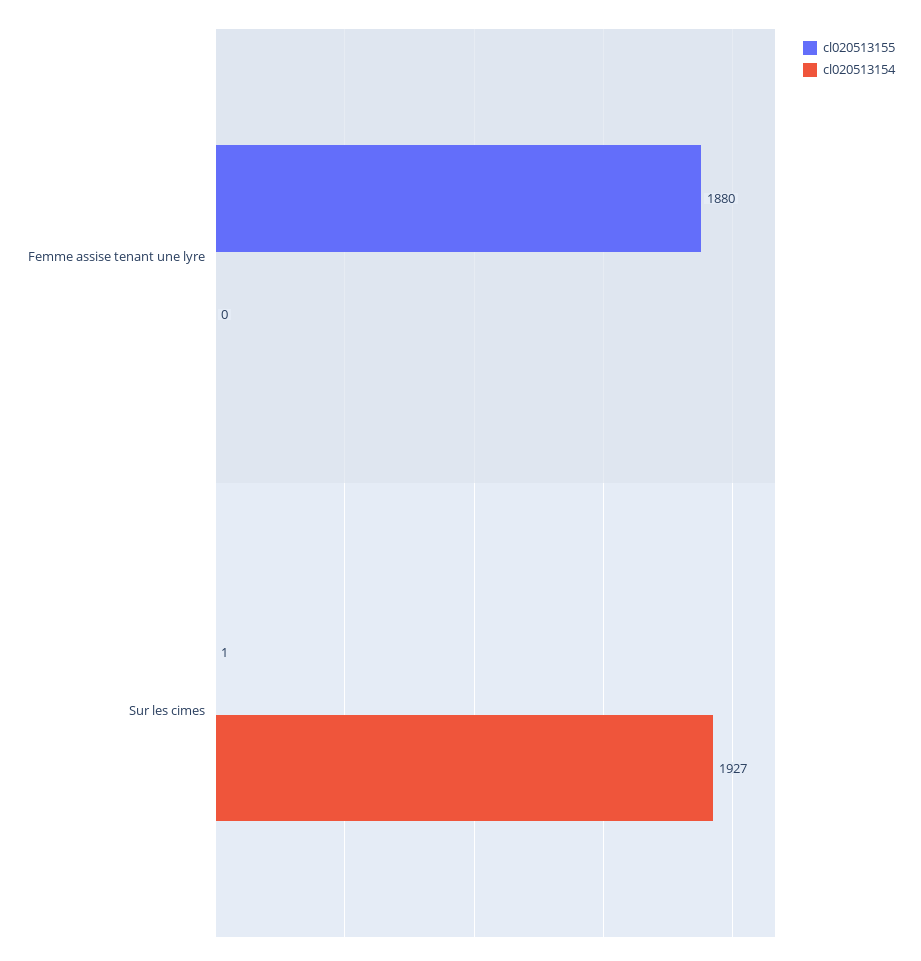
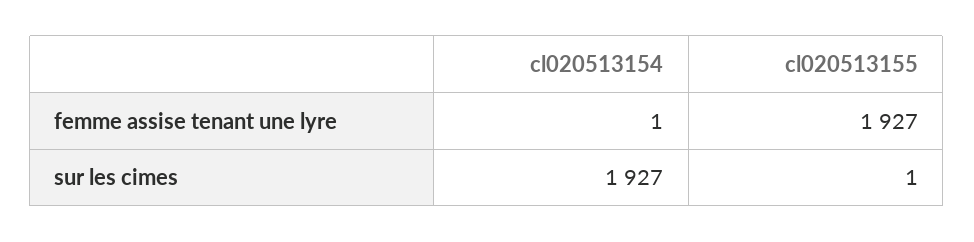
  {
    "cl020513155": {
-     "Femme assise tenant une lyre": 1880,
+     "Femme assise tenant une lyre": 1927,
      "Sur les cimes": 1
    },
    "cl020513154": {
-     "Femme assise tenant une lyre": 0,
+     "Femme assise tenant une lyre": 1,
      "Sur les cimes": 1927
    }
  }

